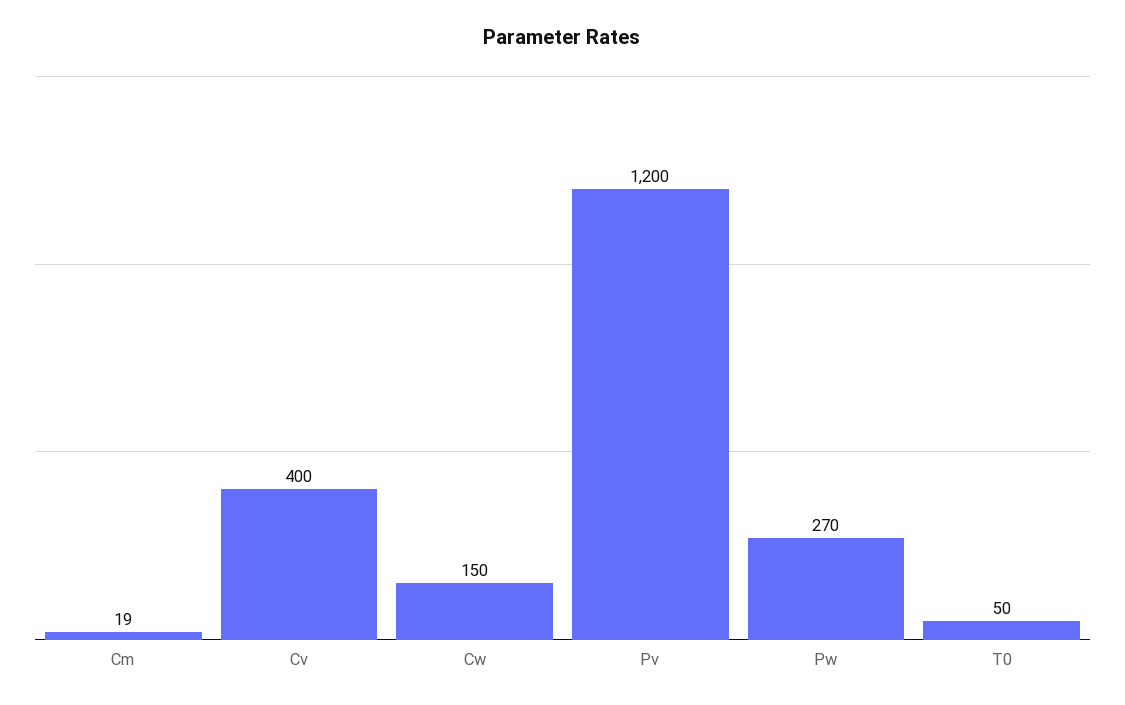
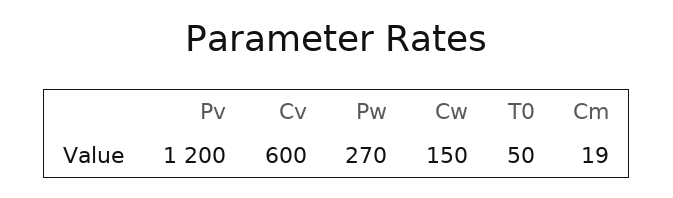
  {
    "Cm": 19,
-   "Cv": 400,
+   "Cv": 600,
    "Cw": 150,
    "Pv": 1200,
    "Pw": 270,
    "T0": 50
  }

